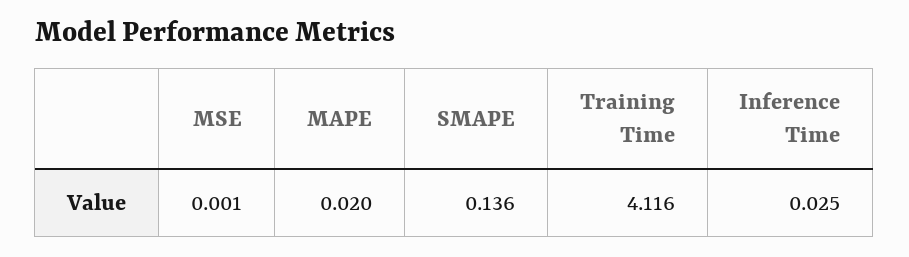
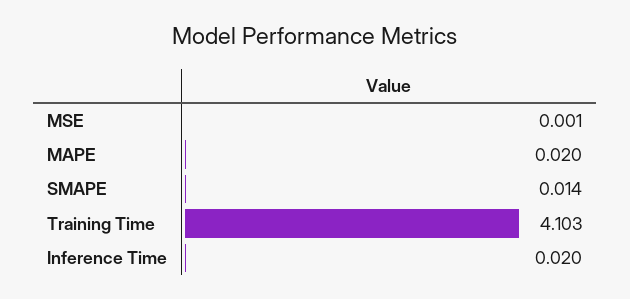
  {
    "MSE": 0.001,
    "MAPE": 0.02,
-   "SMAPE": 0.136,
+   "SMAPE": 0.014,
-   "Training Time": 4.116,
+   "Training Time": 4.103,
-   "Inference Time": 0.025
+   "Inference Time": 0.02
  }

